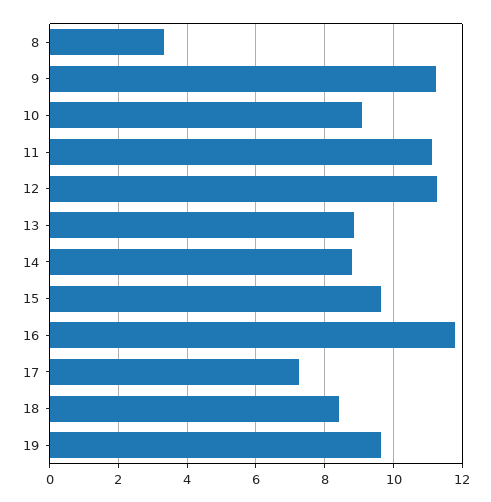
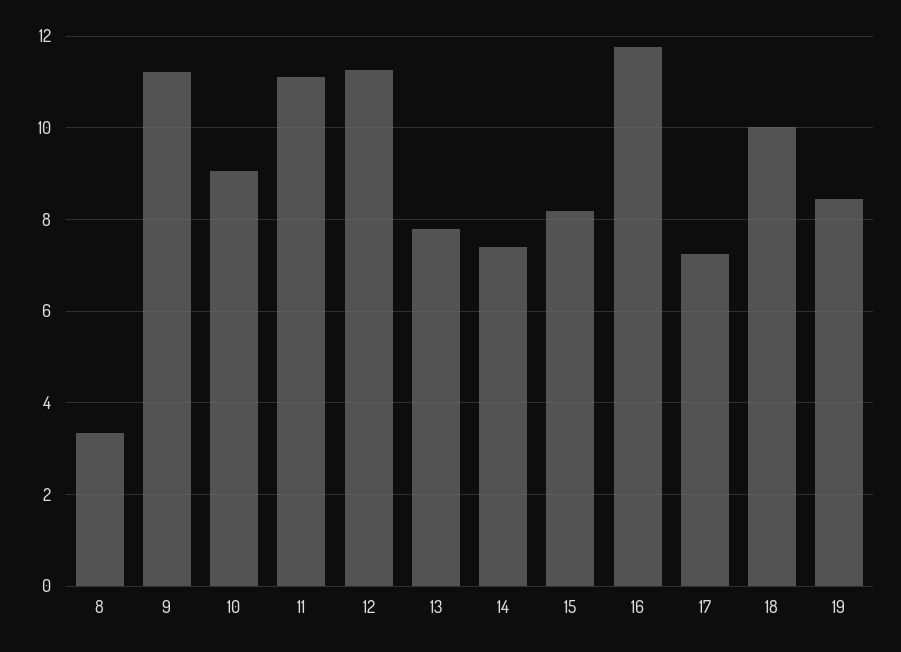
  {
    "8": 3.4,
    "9": 11.2,
    "10": 9,
    "11": 11.2,
    "12": 11.2,
-   "13": 8.8,
+   "13": 7.8,
-   "14": 8.8,
+   "14": 7.4,
-   "15": 9.6,
+   "15": 8.2,
    "16": 11.8,
    "17": 7.2,
-   "18": 8.4,
+   "18": 10,
-   "19": 9.6
+   "19": 8.4
  }

